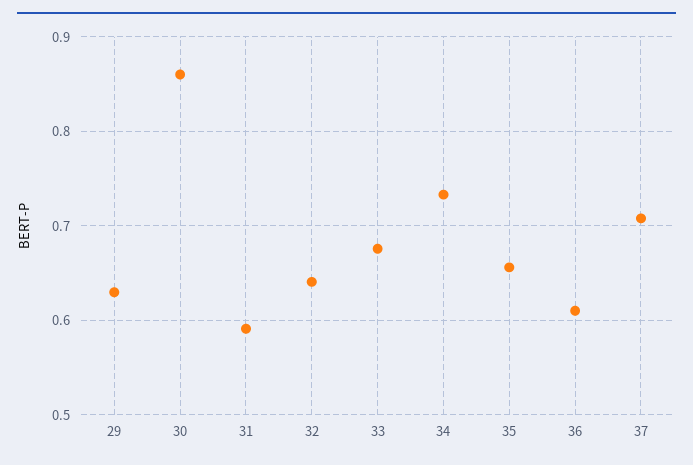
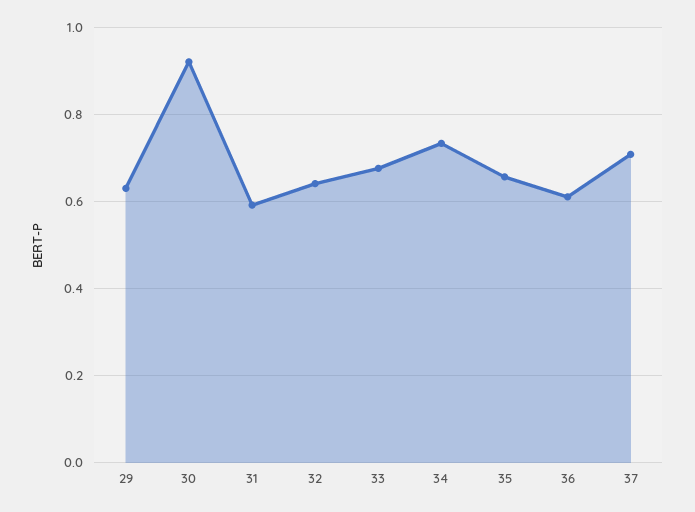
  {
    "29": 0.63,
-   "30": 0.86,
+   "30": 0.92,
    "31": 0.59,
    "32": 0.64,
    "33": 0.68,
    "34": 0.73,
    "35": 0.66,
    "36": 0.61,
    "37": 0.71
  }

